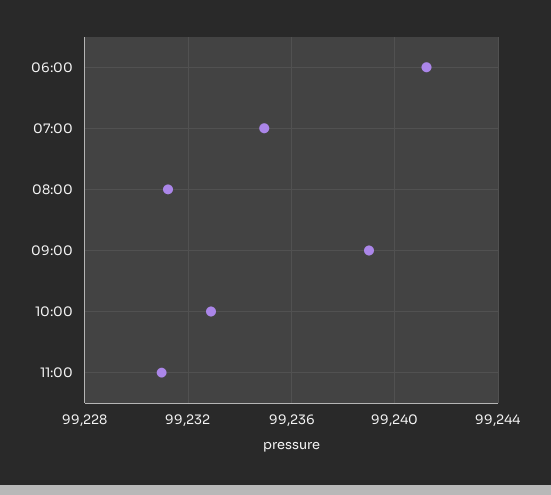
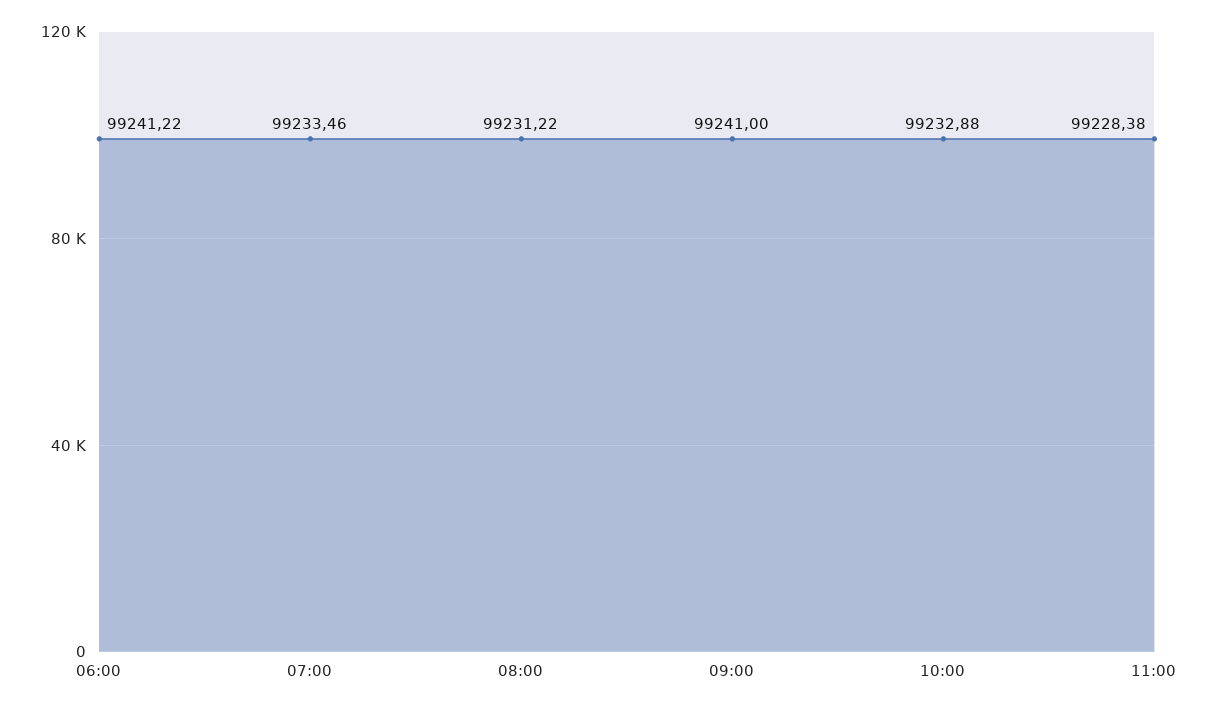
  {
    "06:00": 99241.22,
-   "07:00": 99235,
+   "07:00": 99233.46,
    "08:00": 99231.22,
-   "09:00": 99239,
+   "09:00": 99241,
    "10:00": 99232.88,
-   "11:00": 99231
+   "11:00": 99228.38
  }

